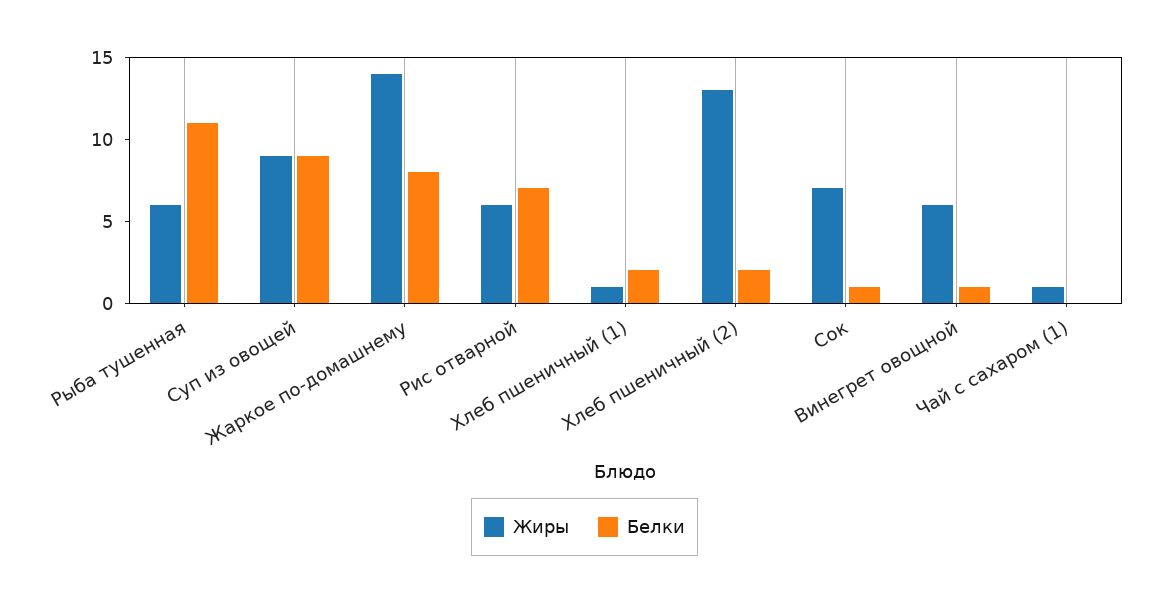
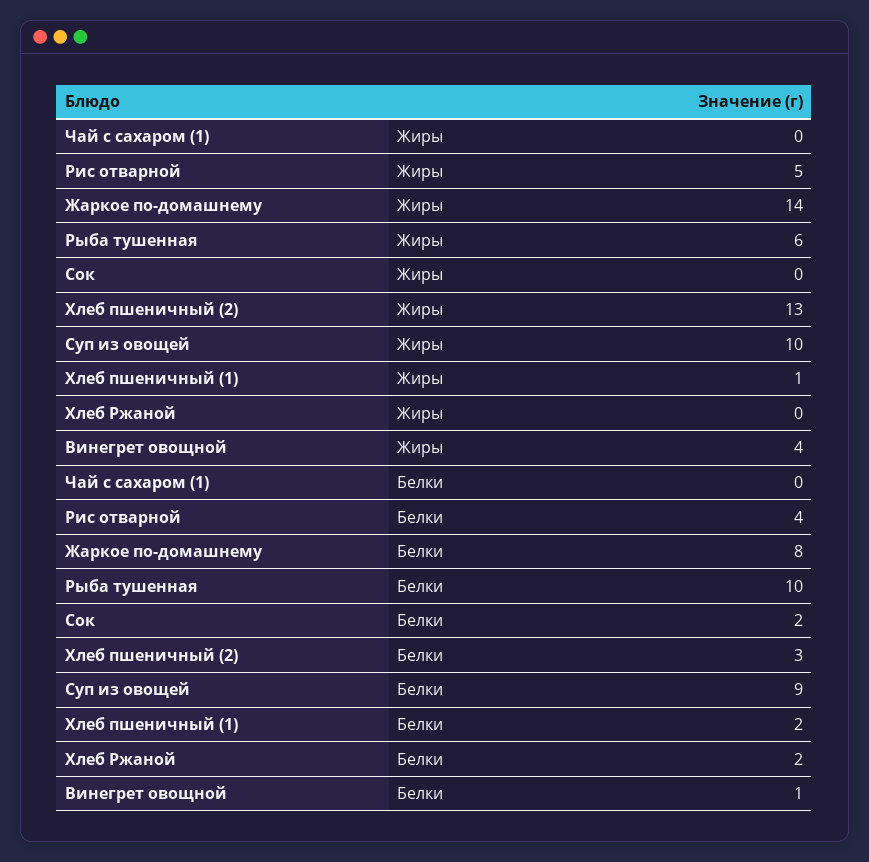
  {
    "Жиры": {
      "Рыба тушенная": 6,
-     "Суп из овощей": 9,
+     "Суп из овощей": 10,
      "Жаркое по-домашнему": 14,
-     "Рис отварной": 6,
+     "Рис отварной": 5,
      "Хлеб пшеничный (1)": 1,
      "Хлеб пшеничный (2)": 13,
-     "Сок": 7,
+     "Сок": 0,
-     "Винегрет овощной": 6,
+     "Винегрет овощной": 4,
-     "Чай с сахаром (1)": 1
+     "Чай с сахаром (1)": 0,
+     "Хлеб Ржаной": 0
    },
    "Белки": {
-     "Рыба тушенная": 11,
+     "Рыба тушенная": 10,
      "Суп из овощей": 9,
      "Жаркое по-домашнему": 8,
-     "Рис отварной": 7,
+     "Рис отварной": 4,
      "Хлеб пшеничный (1)": 2,
-     "Хлеб пшеничный (2)": 2,
+     "Хлеб пшеничный (2)": 3,
-     "Сок": 1,
+     "Сок": 2,
      "Винегрет овощной": 1,
-     "Чай с сахаром (1)": 0
+     "Чай с сахаром (1)": 0,
+     "Хлеб Ржаной": 2
    }
  }

